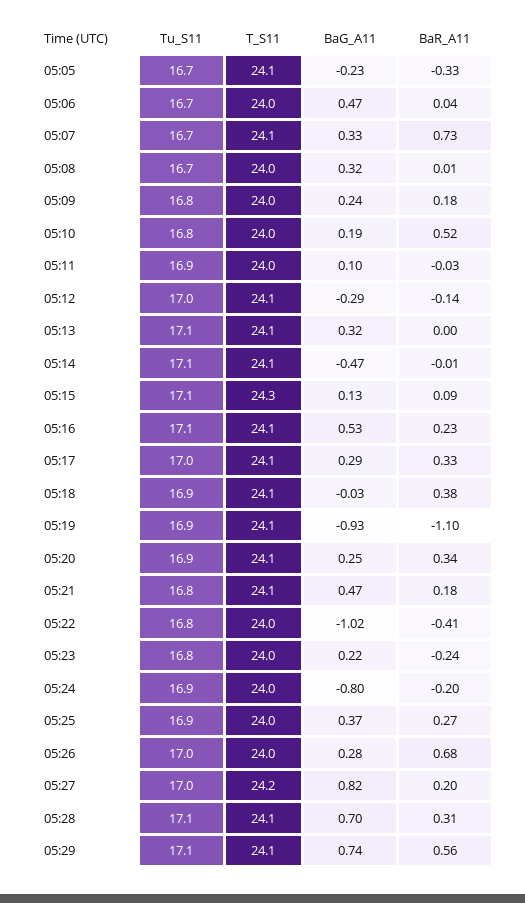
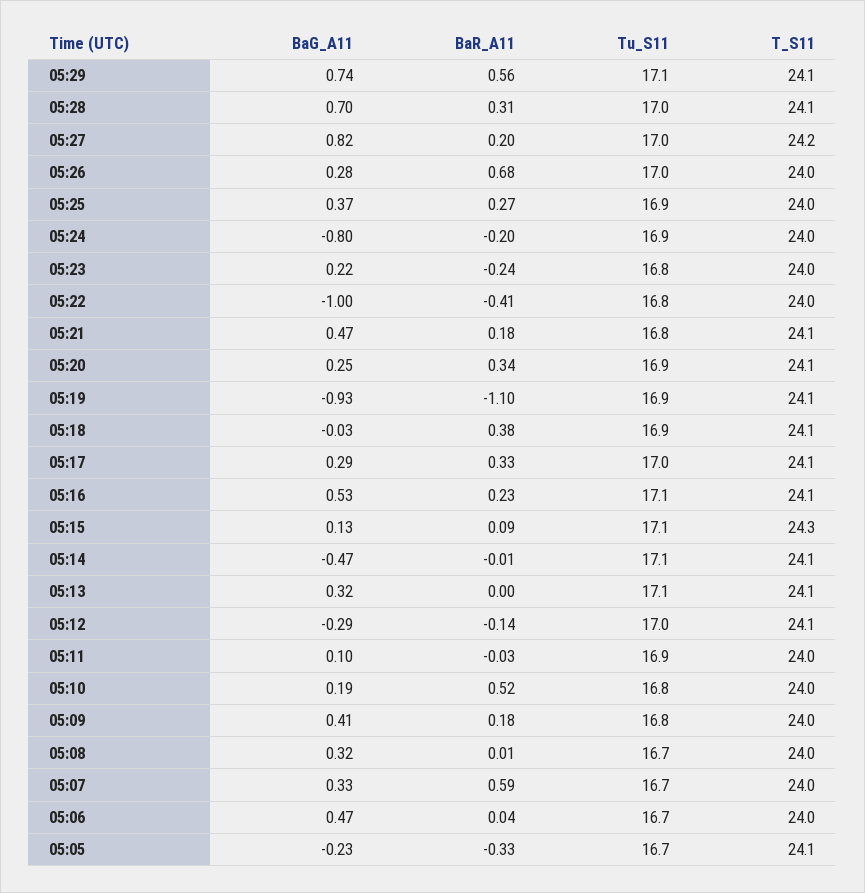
  {
    "Tu_S11": {
      "05:05": 16.7,
      "05:06": 16.7,
      "05:07": 16.7,
      "05:08": 16.7,
      "05:09": 16.8,
      "05:10": 16.8,
      "05:11": 16.9,
      "05:12": 17,
      "05:13": 17.1,
      "05:14": 17.1,
      "05:15": 17.1,
      "05:16": 17.1,
      "05:17": 17,
      "05:18": 16.9,
      "05:19": 16.9,
      "05:20": 16.9,
      "05:21": 16.8,
      "05:22": 16.8,
      "05:23": 16.8,
      "05:24": 16.9,
      "05:25": 16.9,
      "05:26": 17,
      "05:27": 17,
-     "05:28": 17.1,
+     "05:28": 17,
      "05:29": 17.1
    },
    "T_S11": {
      "05:05": 24.1,
      "05:06": 24,
-     "05:07": 24.1,
+     "05:07": 24,
      "05:08": 24,
      "05:09": 24,
      "05:10": 24,
      "05:11": 24,
      "05:12": 24.1,
      "05:13": 24.1,
      "05:14": 24.1,
      "05:15": 24.3,
      "05:16": 24.1,
      "05:17": 24.1,
      "05:18": 24.1,
      "05:19": 24.1,
      "05:20": 24.1,
      "05:21": 24.1,
      "05:22": 24,
      "05:23": 24,
      "05:24": 24,
      "05:25": 24,
      "05:26": 24,
      "05:27": 24.2,
      "05:28": 24.1,
      "05:29": 24.1
    },
    "BaG_A11": {
      "05:05": -0.23,
      "05:06": 0.47,
      "05:07": 0.33,
      "05:08": 0.32,
-     "05:09": 0.24,
+     "05:09": 0.41,
      "05:10": 0.19,
      "05:11": 0.1,
      "05:12": -0.29,
      "05:13": 0.32,
      "05:14": -0.47,
      "05:15": 0.13,
      "05:16": 0.53,
      "05:17": 0.29,
      "05:18": -0.03,
      "05:19": -0.93,
      "05:20": 0.25,
      "05:21": 0.47,
-     "05:22": -1.02,
+     "05:22": -1,
      "05:23": 0.22,
      "05:24": -0.8,
      "05:25": 0.37,
      "05:26": 0.28,
      "05:27": 0.82,
      "05:28": 0.7,
      "05:29": 0.74
    },
    "BaR_A11": {
      "05:05": -0.33,
      "05:06": 0.04,
-     "05:07": 0.73,
+     "05:07": 0.59,
      "05:08": 0.01,
      "05:09": 0.18,
      "05:10": 0.52,
      "05:11": -0.03,
      "05:12": -0.14,
      "05:13": 0,
      "05:14": -0.01,
      "05:15": 0.09,
      "05:16": 0.23,
      "05:17": 0.33,
      "05:18": 0.38,
      "05:19": -1.1,
      "05:20": 0.34,
      "05:21": 0.18,
      "05:22": -0.41,
      "05:23": -0.24,
      "05:24": -0.2,
      "05:25": 0.27,
      "05:26": 0.68,
      "05:27": 0.2,
      "05:28": 0.31,
      "05:29": 0.56
    }
  }

